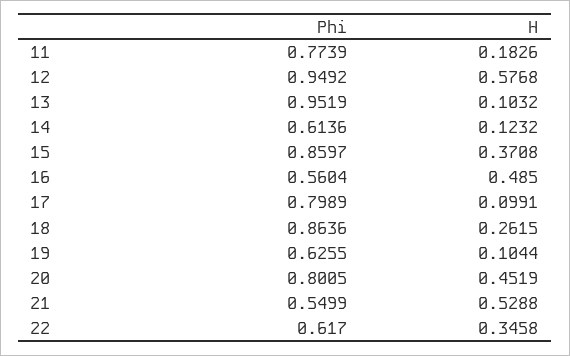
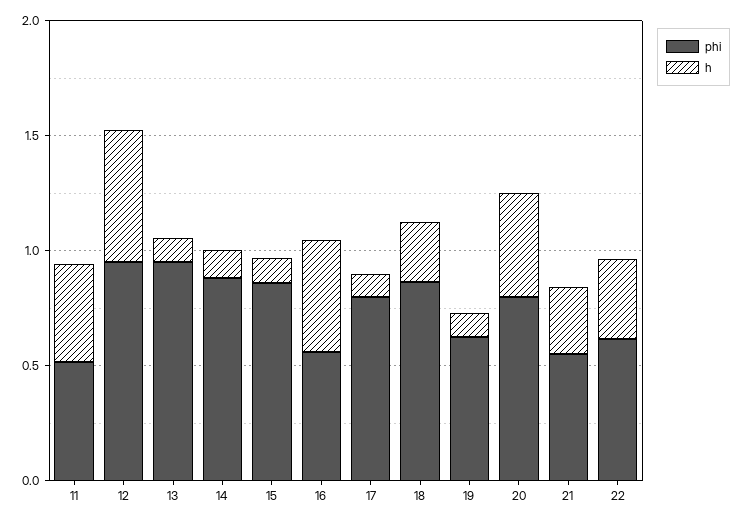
  {
    "Phi": {
-     "11": 0.7739,
+     "11": 0.5,
      "12": 0.9492,
      "13": 0.9519,
-     "14": 0.6136,
+     "14": 0.9,
      "15": 0.8597,
      "16": 0.5604,
      "17": 0.7989,
      "18": 0.8636,
      "19": 0.6255,
      "20": 0.8005,
      "21": 0.5499,
      "22": 0.617
    },
    "H": {
-     "11": 0.1826,
+     "11": 0.4,
      "12": 0.5768,
      "13": 0.1032,
      "14": 0.1232,
-     "15": 0.3708,
+     "15": 0.1,
      "16": 0.485,
      "17": 0.0991,
      "18": 0.2615,
      "19": 0.1044,
      "20": 0.4519,
-     "21": 0.5288,
+     "21": 0.3,
      "22": 0.3458
    }
  }

